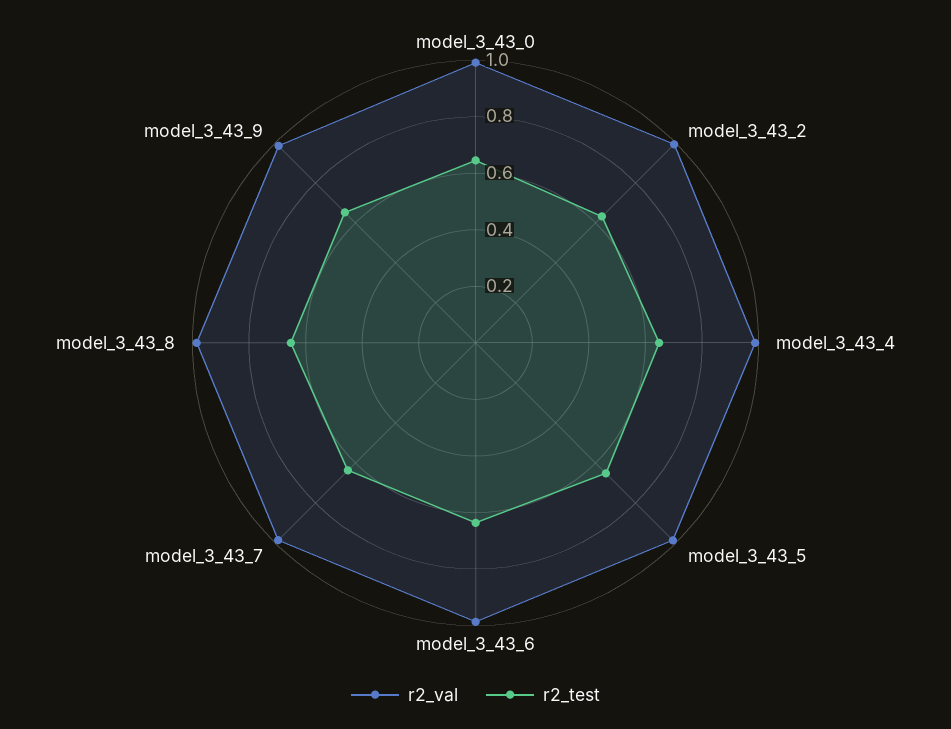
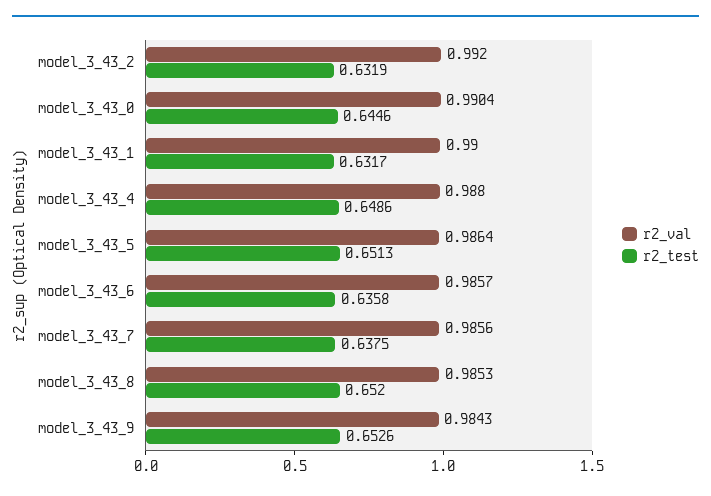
  {
    "r2_val": {
      "model_3_43_0": 0.9904,
      "model_3_43_2": 0.992,
      "model_3_43_4": 0.988,
      "model_3_43_5": 0.9864,
      "model_3_43_6": 0.9857,
      "model_3_43_7": 0.9856,
      "model_3_43_8": 0.9853,
-     "model_3_43_9": 0.9843
+     "model_3_43_9": 0.9843,
+     "model_3_43_1": 0.99
    },
    "r2_test": {
      "model_3_43_0": 0.6446,
      "model_3_43_2": 0.6319,
      "model_3_43_4": 0.6486,
      "model_3_43_5": 0.6513,
      "model_3_43_6": 0.6358,
      "model_3_43_7": 0.6375,
      "model_3_43_8": 0.652,
-     "model_3_43_9": 0.6526
+     "model_3_43_9": 0.6526,
+     "model_3_43_1": 0.6317
    }
  }

